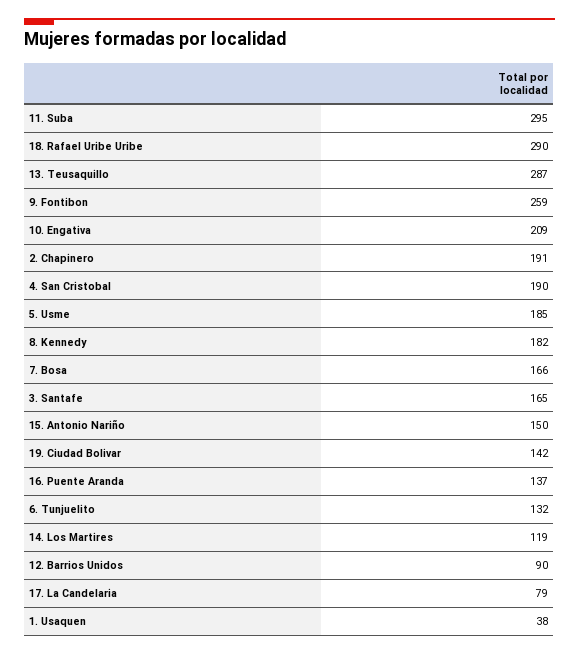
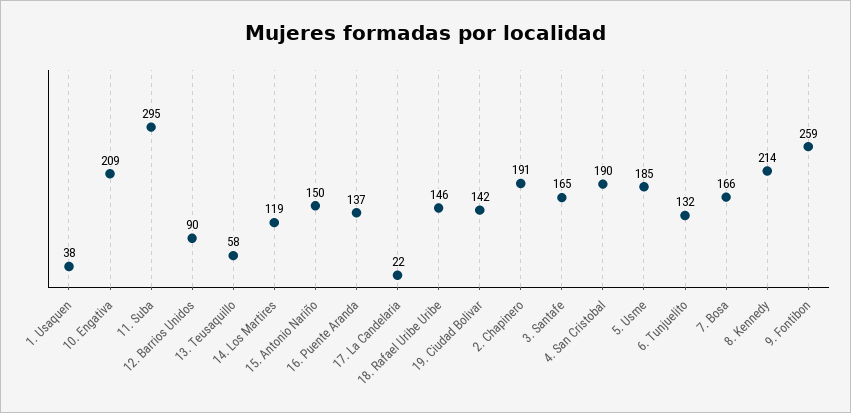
  {
    "11. Suba": 295,
-   "18. Rafael Uribe Uribe": 290,
+   "18. Rafael Uribe Uribe": 146,
-   "13. Teusaquillo": 287,
+   "13. Teusaquillo": 58,
    "9. Fontibon": 259,
    "10. Engativa": 209,
    "2. Chapinero": 191,
    "4. San Cristobal": 190,
    "5. Usme": 185,
-   "8. Kennedy": 182,
+   "8. Kennedy": 214,
    "7. Bosa": 166,
    "3. Santafe": 165,
    "15. Antonio Nariño": 150,
    "19. Ciudad Bolivar": 142,
    "16. Puente Aranda": 137,
    "6. Tunjuelito": 132,
    "14. Los Martires": 119,
    "12. Barrios Unidos": 90,
-   "17. La Candelaria": 79,
+   "17. La Candelaria": 22,
    "1. Usaquen": 38
  }

